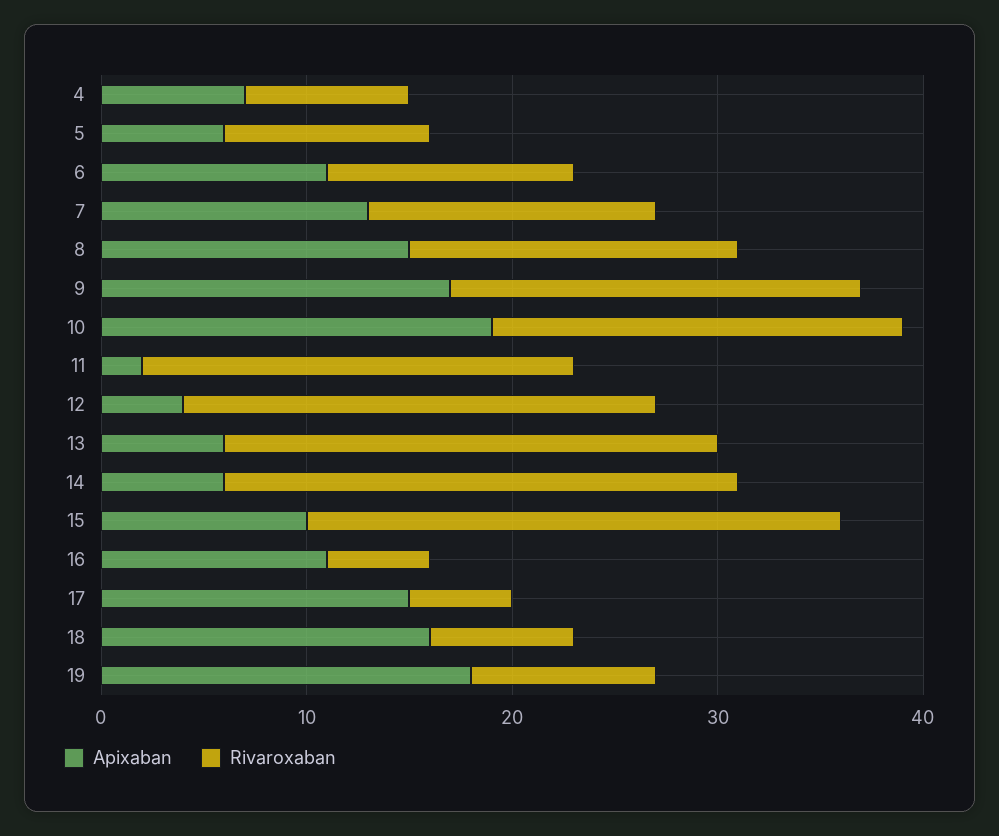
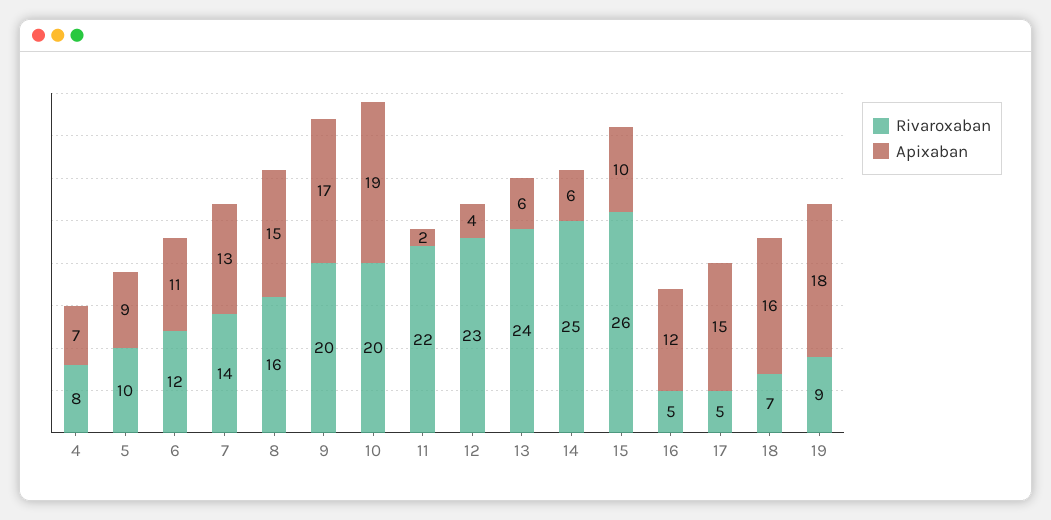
  {
    "Apixaban": {
      "4": 7,
-     "5": 6,
+     "5": 9,
      "6": 11,
      "7": 13,
      "8": 15,
      "9": 17,
      "10": 19,
      "11": 2,
      "12": 4,
      "13": 6,
      "14": 6,
      "15": 10,
-     "16": 11,
+     "16": 12,
      "17": 15,
      "18": 16,
      "19": 18
    },
    "Rivaroxaban": {
      "4": 8,
      "5": 10,
      "6": 12,
      "7": 14,
      "8": 16,
      "9": 20,
      "10": 20,
-     "11": 21,
+     "11": 22,
      "12": 23,
      "13": 24,
      "14": 25,
      "15": 26,
      "16": 5,
      "17": 5,
      "18": 7,
      "19": 9
    }
  }

